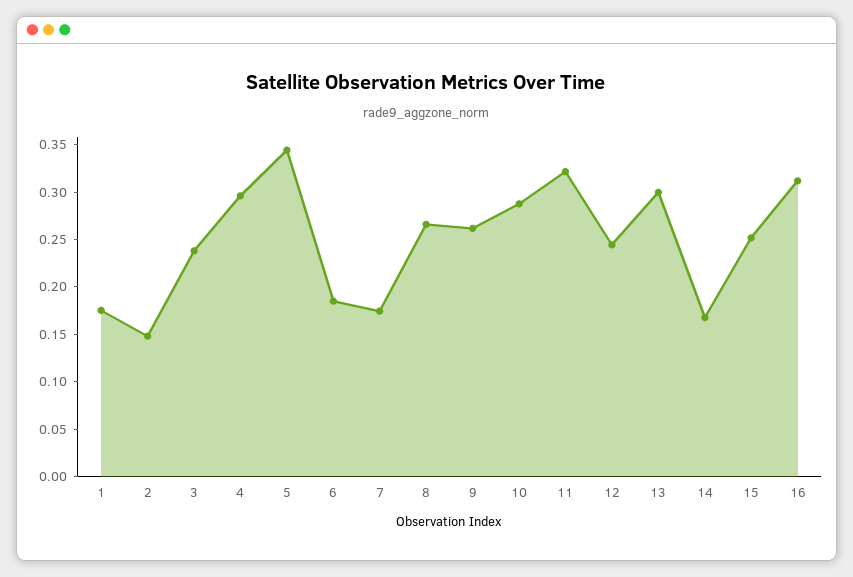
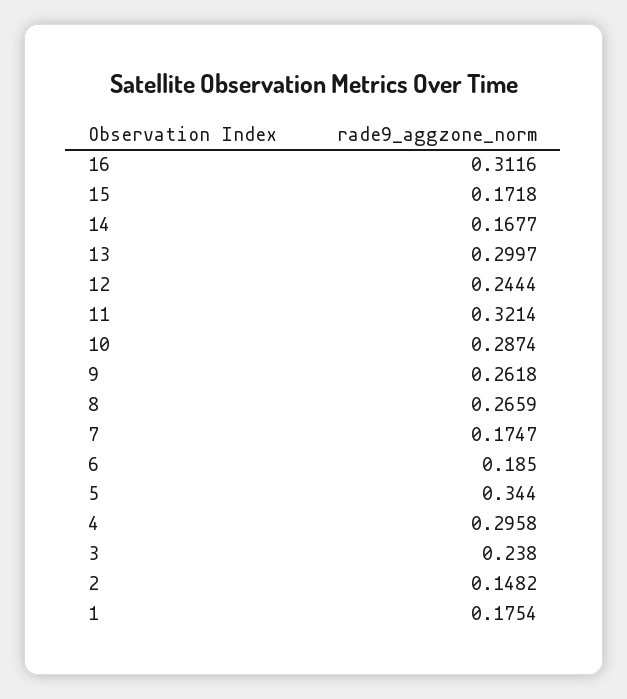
  {
    "1": 0.1754,
    "2": 0.1482,
    "3": 0.238,
    "4": 0.2958,
    "5": 0.344,
    "6": 0.185,
    "7": 0.1747,
    "8": 0.2659,
    "9": 0.2618,
    "10": 0.2874,
    "11": 0.3214,
    "12": 0.2444,
    "13": 0.2997,
    "14": 0.1677,
-   "15": 0.25,
+   "15": 0.1718,
    "16": 0.3116
  }

